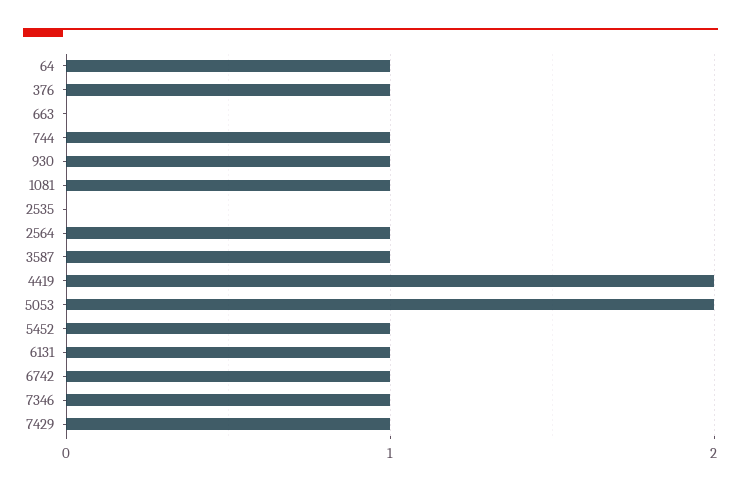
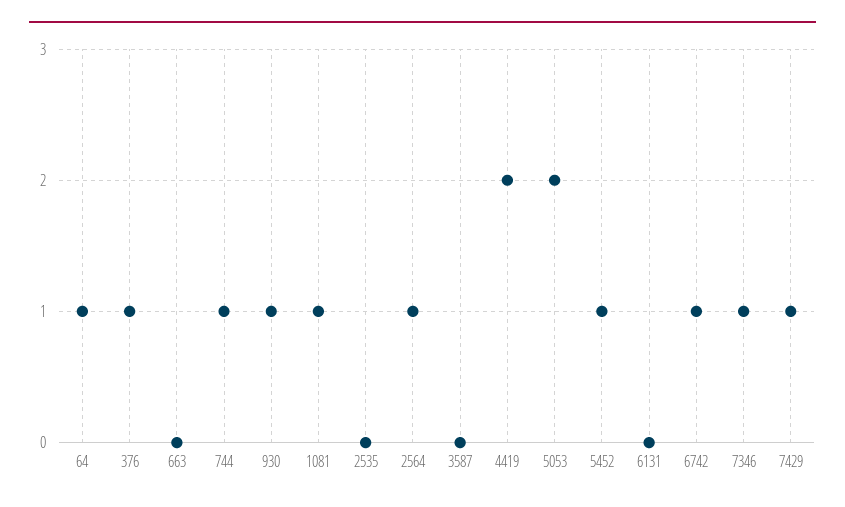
  {
    "64": 1,
    "376": 1,
    "663": 0,
    "744": 1,
    "930": 1,
    "1081": 1,
    "2535": 0,
    "2564": 1,
-   "3587": 1,
+   "3587": 0,
    "4419": 2,
    "5053": 2,
    "5452": 1,
-   "6131": 1,
+   "6131": 0,
    "6742": 1,
    "7346": 1,
    "7429": 1
  }

